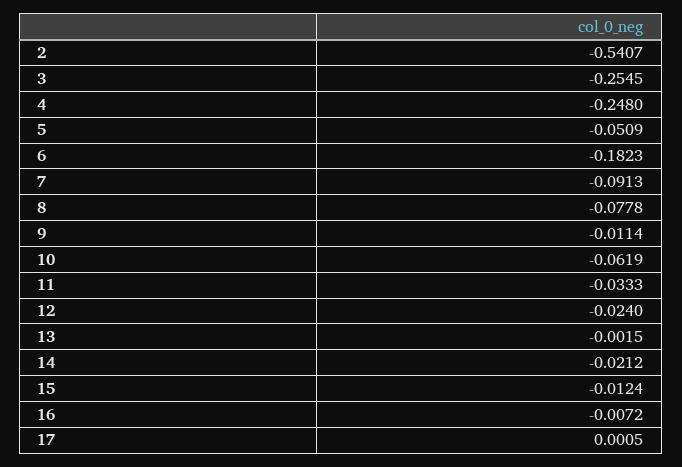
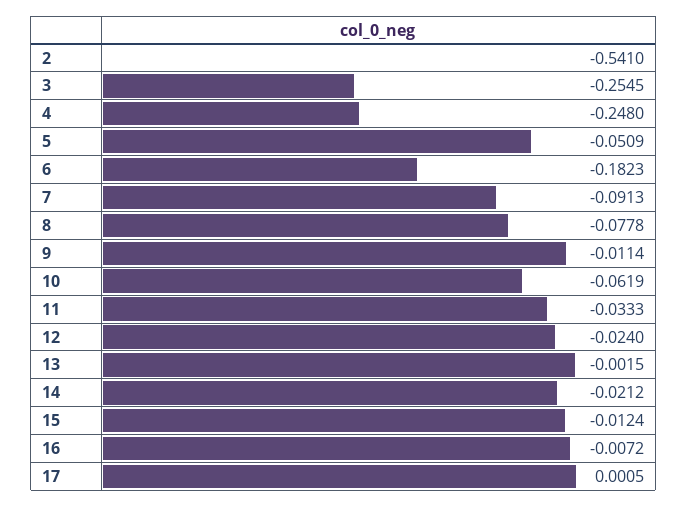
  {
-   "2": -0.5407,
+   "2": -0.541,
    "3": -0.2545,
    "4": -0.248,
    "5": -0.0509,
    "6": -0.1823,
    "7": -0.0913,
    "8": -0.0778,
    "9": -0.0114,
    "10": -0.0619,
    "11": -0.0333,
    "12": -0.024,
    "13": -0.0015,
    "14": -0.0212,
    "15": -0.0124,
    "16": -0.0072,
    "17": 0.0005
  }

